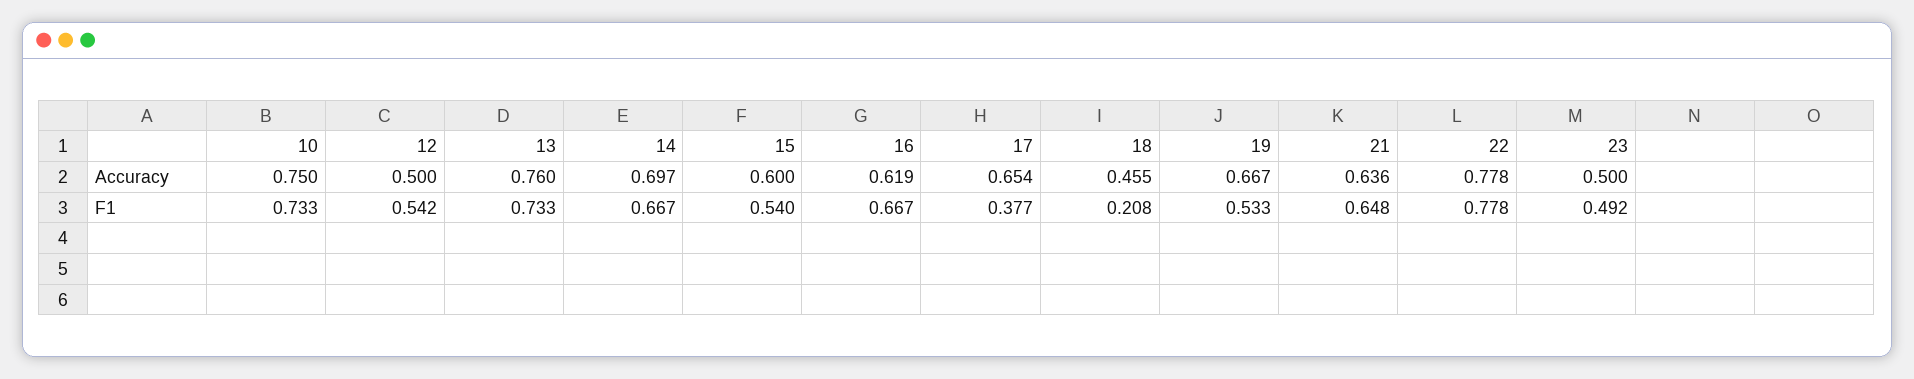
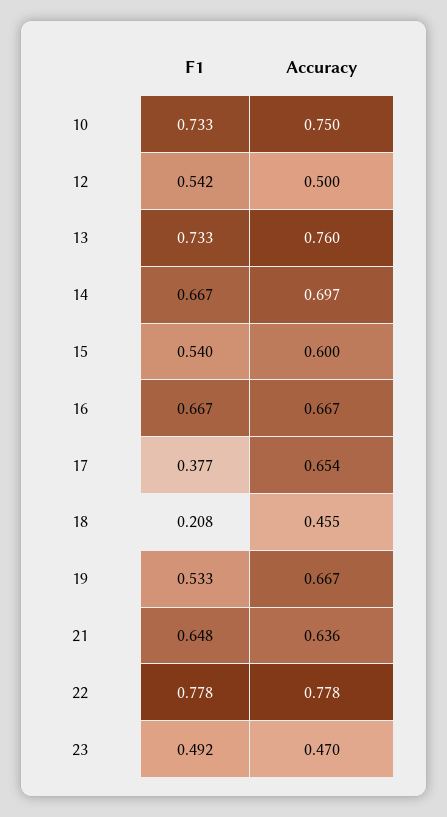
  {
    "10": {
      "Accuracy": 0.75,
      "F1": 0.733
    },
    "12": {
      "Accuracy": 0.5,
      "F1": 0.542
    },
    "13": {
      "Accuracy": 0.76,
      "F1": 0.733
    },
    "14": {
      "Accuracy": 0.697,
      "F1": 0.667
    },
    "15": {
      "Accuracy": 0.6,
      "F1": 0.54
    },
    "16": {
-     "Accuracy": 0.619,
+     "Accuracy": 0.667,
      "F1": 0.667
    },
    "17": {
      "Accuracy": 0.654,
      "F1": 0.377
    },
    "18": {
      "Accuracy": 0.455,
      "F1": 0.208
    },
    "19": {
      "Accuracy": 0.667,
      "F1": 0.533
    },
    "21": {
      "Accuracy": 0.636,
      "F1": 0.648
    },
    "22": {
      "Accuracy": 0.778,
      "F1": 0.778
    },
    "23": {
-     "Accuracy": 0.5,
+     "Accuracy": 0.47,
      "F1": 0.492
    }
  }

